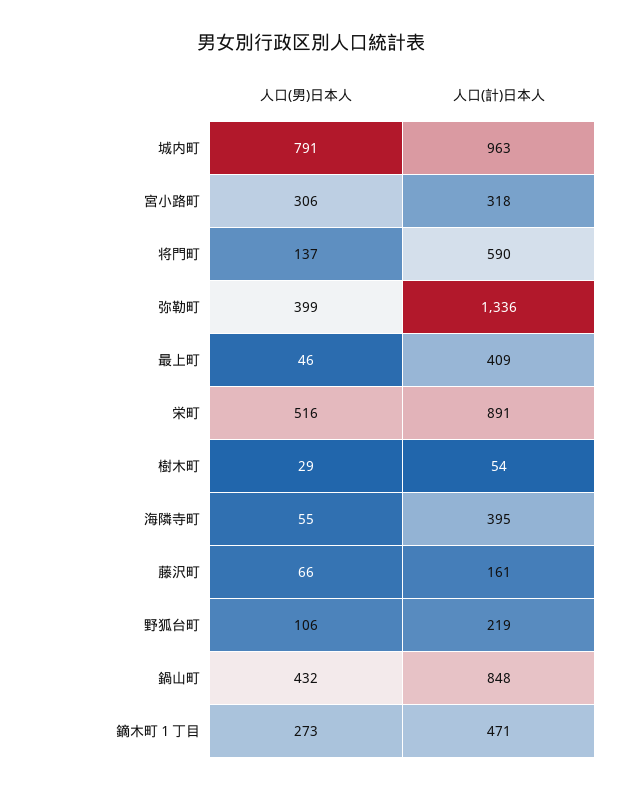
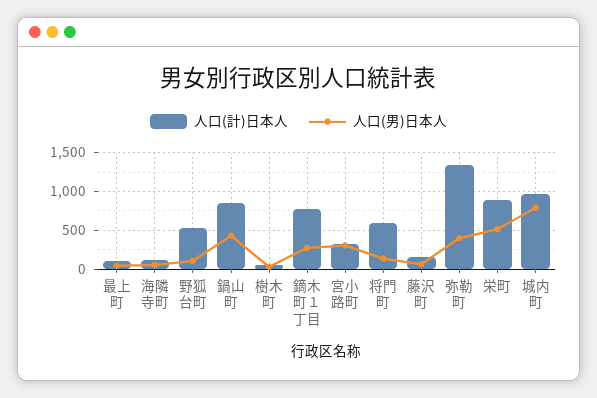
  {
    "人口(男)日本人": {
      "城内町": 791,
      "宮小路町": 306,
      "将門町": 137,
      "弥勒町": 399,
      "最上町": 46,
      "栄町": 516,
      "樹木町": 29,
      "海隣寺町": 55,
      "藤沢町": 66,
      "野狐台町": 106,
      "鍋山町": 432,
      "鏑木町１丁目": 273
    },
    "人口(計)日本人": {
      "城内町": 963,
      "宮小路町": 318,
      "将門町": 590,
      "弥勒町": 1336,
-     "最上町": 409,
+     "最上町": 100,
      "栄町": 891,
      "樹木町": 54,
-     "海隣寺町": 395,
+     "海隣寺町": 100,
      "藤沢町": 161,
-     "野狐台町": 219,
+     "野狐台町": 500,
      "鍋山町": 848,
-     "鏑木町１丁目": 471
+     "鏑木町１丁目": 800
    }
  }

